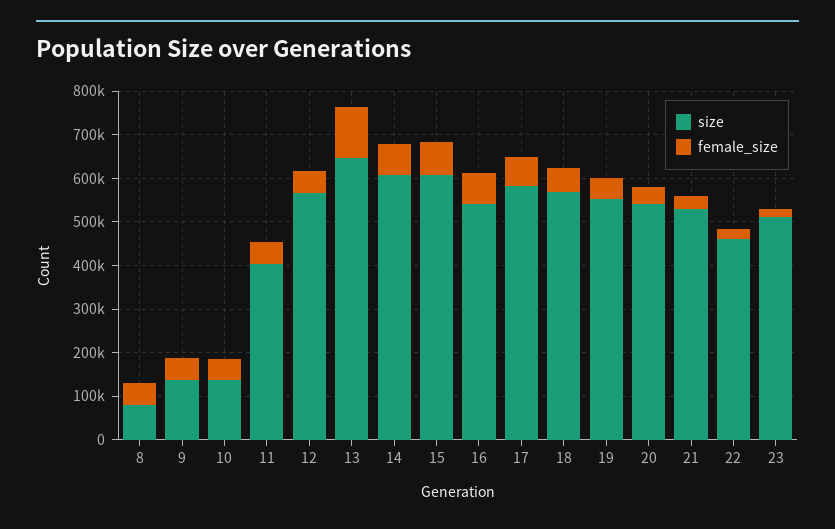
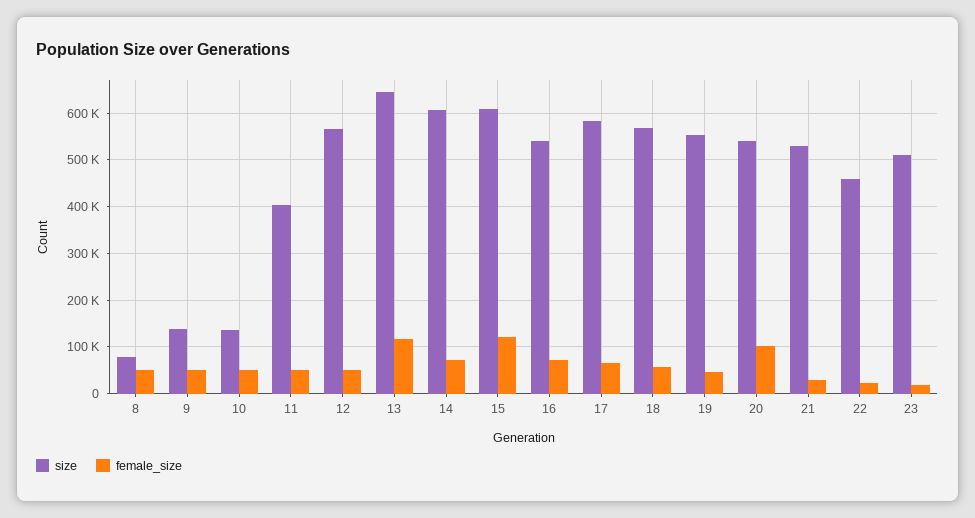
  {
    "size": {
      "8": 80000,
      "9": 140000,
      "10": 140000,
      "11": 400000,
      "12": 560000,
      "13": 640000,
      "14": 600000,
      "15": 600000,
      "16": 540000,
      "17": 580000,
      "18": 560000,
      "19": 560000,
      "20": 540000,
      "21": 540000,
      "22": 460000,
      "23": 520000
    },
    "female_size": {
      "8": 60000,
      "9": 60000,
      "10": 40000,
      "11": 60000,
      "12": 60000,
      "13": 120000,
      "14": 80000,
-     "15": 80000,
+     "15": 120000,
      "16": 80000,
      "17": 60000,
      "18": 60000,
      "19": 40000,
-     "20": 40000,
+     "20": 100000,
      "21": 40000,
      "22": 20000,
      "23": 20000
    }
  }

